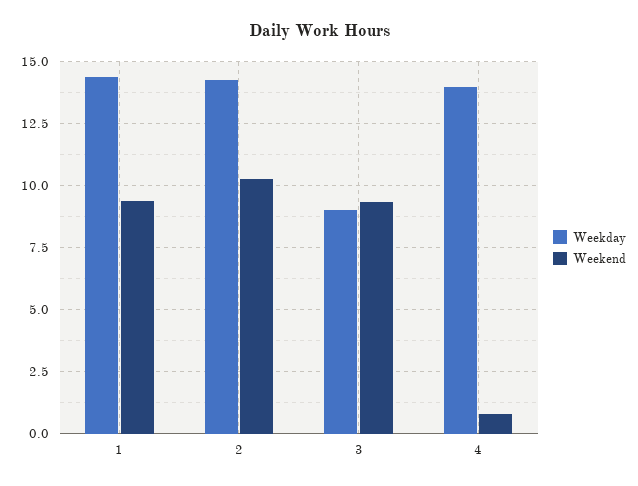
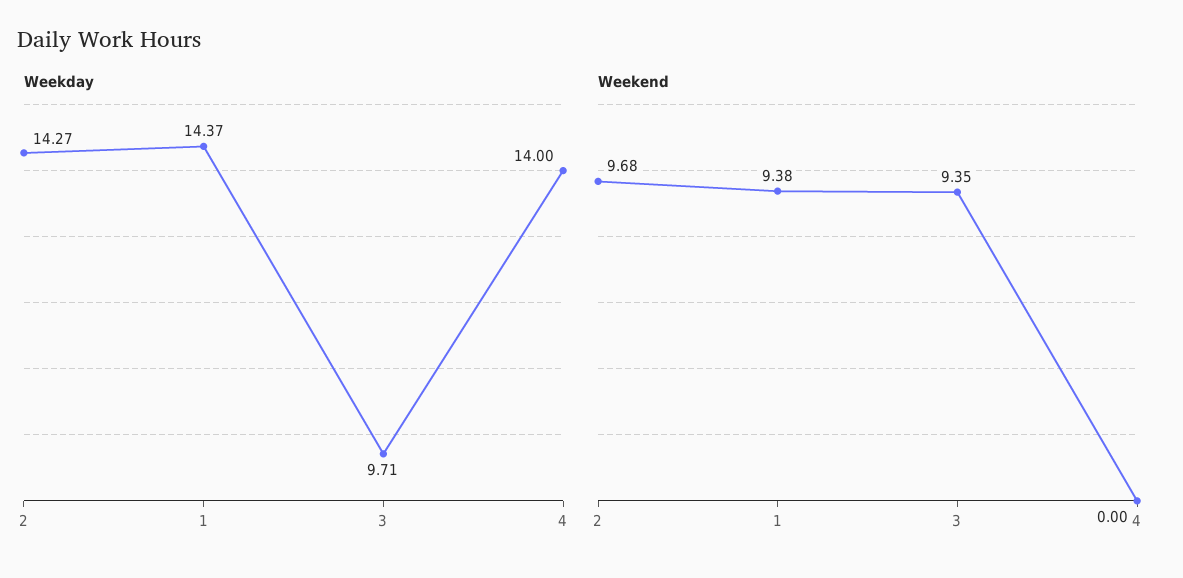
  {
    "Weekday": {
      "1": 14.37,
      "2": 14.27,
-     "3": 9,
+     "3": 9.71,
      "4": 14
    },
    "Weekend": {
      "1": 9.38,
-     "2": 10.25,
+     "2": 9.68,
      "3": 9.35,
-     "4": 0.75
+     "4": 0
    }
  }

